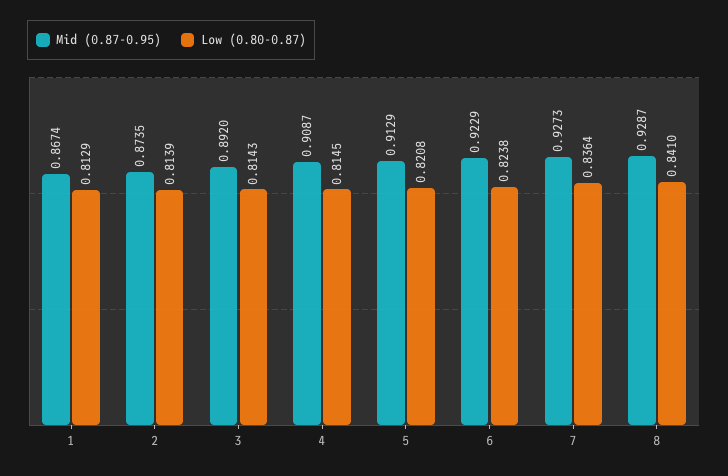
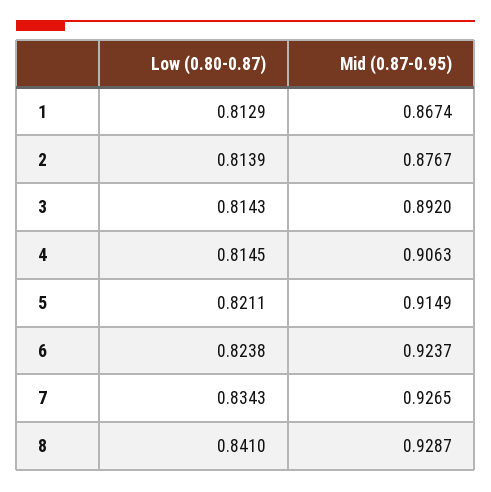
  {
    "Mid (0.87-0.95)": {
      "1": 0.8674,
-     "2": 0.8735,
+     "2": 0.8767,
      "3": 0.892,
-     "4": 0.9087,
+     "4": 0.9063,
-     "5": 0.9129,
+     "5": 0.9149,
-     "6": 0.9229,
+     "6": 0.9237,
-     "7": 0.9273,
+     "7": 0.9265,
      "8": 0.9287
    },
    "Low (0.80-0.87)": {
      "1": 0.8129,
      "2": 0.8139,
      "3": 0.8143,
      "4": 0.8145,
-     "5": 0.8208,
+     "5": 0.8211,
      "6": 0.8238,
-     "7": 0.8364,
+     "7": 0.8343,
      "8": 0.841
    }
  }

